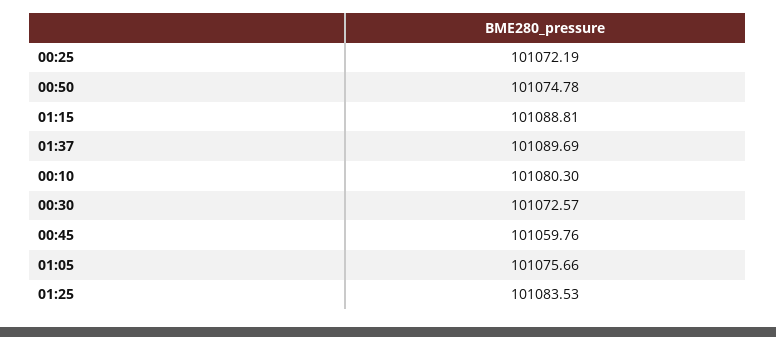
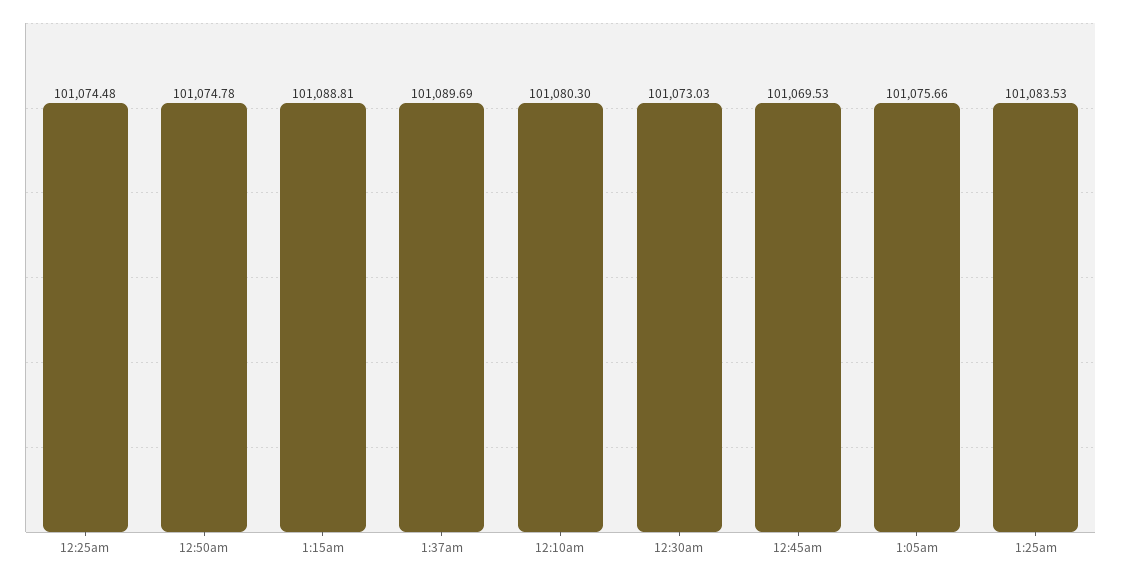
  {
-   "00:25": 101072.19,
+   "00:25": 101074.48,
    "00:50": 101074.78,
    "01:15": 101088.81,
    "01:37": 101089.69,
    "00:10": 101080.3,
-   "00:30": 101072.57,
+   "00:30": 101073.03,
-   "00:45": 101059.76,
+   "00:45": 101069.53,
    "01:05": 101075.66,
    "01:25": 101083.53
  }

